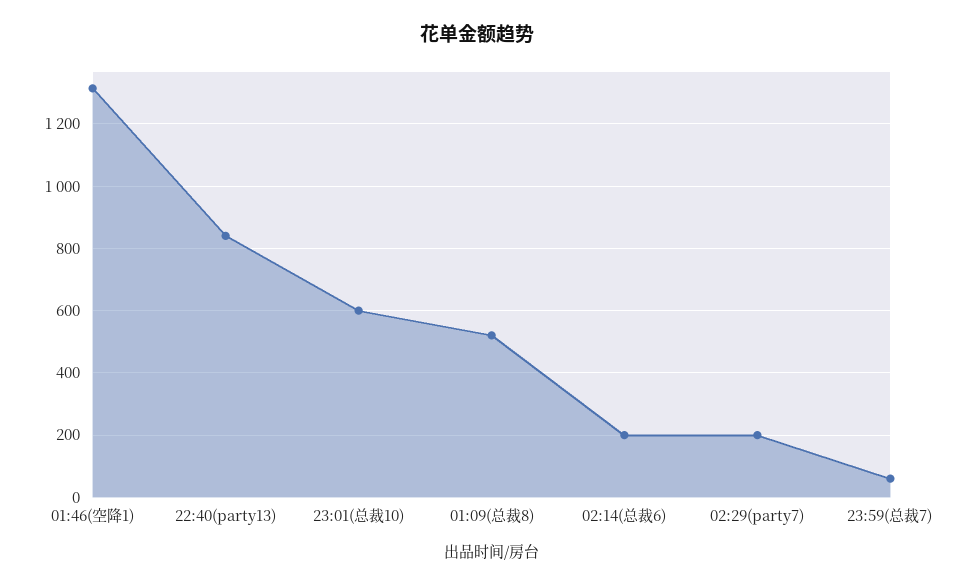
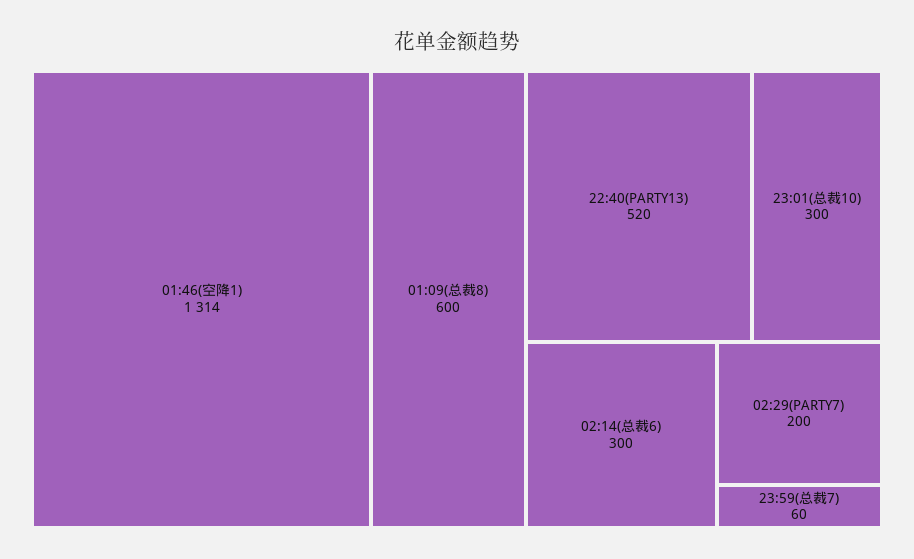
  {
    "01:46(空降1)": 1314,
-   "22:40(party13)": 840,
+   "22:40(party13)": 520,
-   "23:01(总裁10)": 600,
+   "23:01(总裁10)": 300,
-   "01:09(总裁8)": 520,
+   "01:09(总裁8)": 600,
-   "02:14(总裁6)": 200,
+   "02:14(总裁6)": 300,
    "02:29(party7)": 200,
    "23:59(总裁7)": 60
  }

